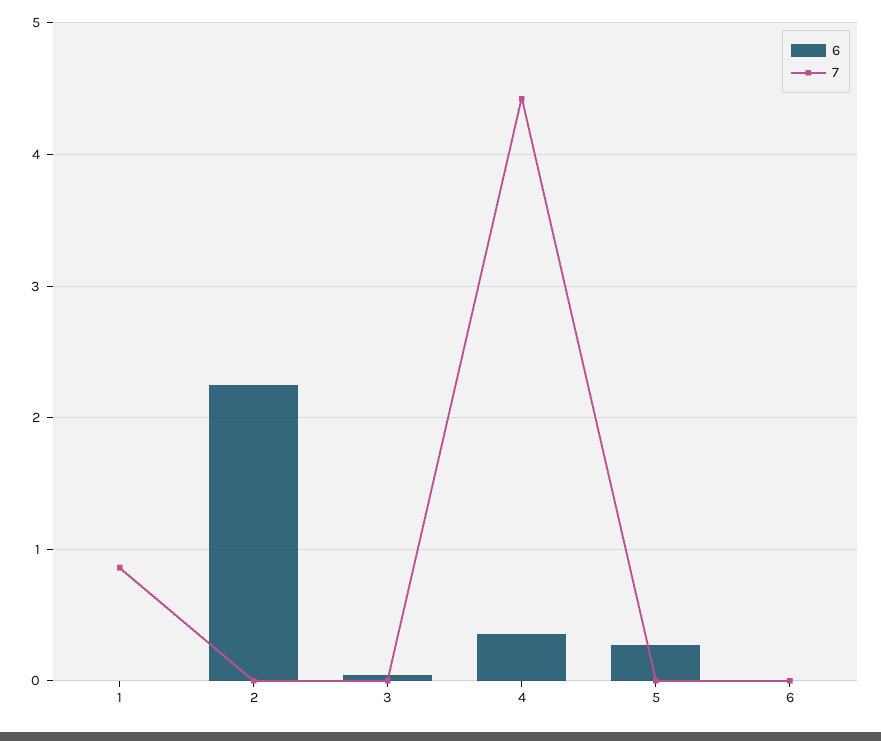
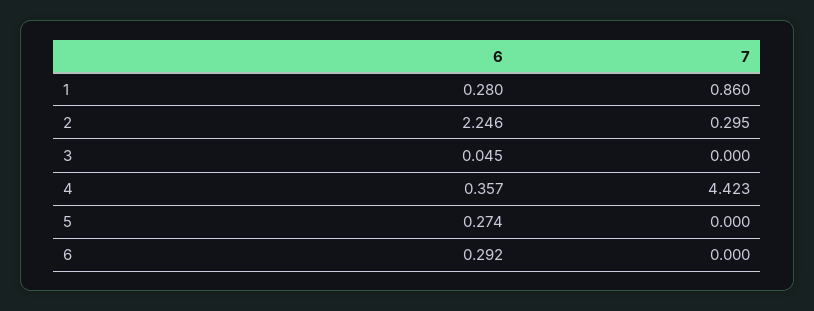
  {
    "6": {
-     "1": 0,
+     "1": 0.28,
      "2": 2.246,
      "3": 0.045,
      "4": 0.357,
      "5": 0.274,
-     "6": 0
+     "6": 0.292
    },
    "7": {
      "1": 0.86,
-     "2": 0,
+     "2": 0.295,
      "3": 0,
      "4": 4.423,
      "5": 0,
      "6": 0
    }
  }

